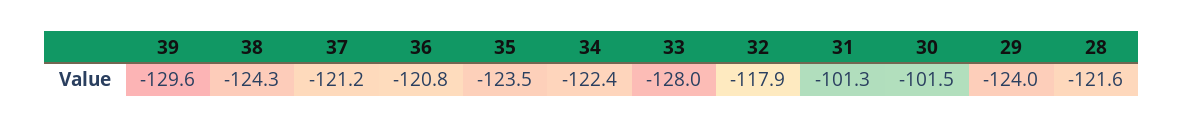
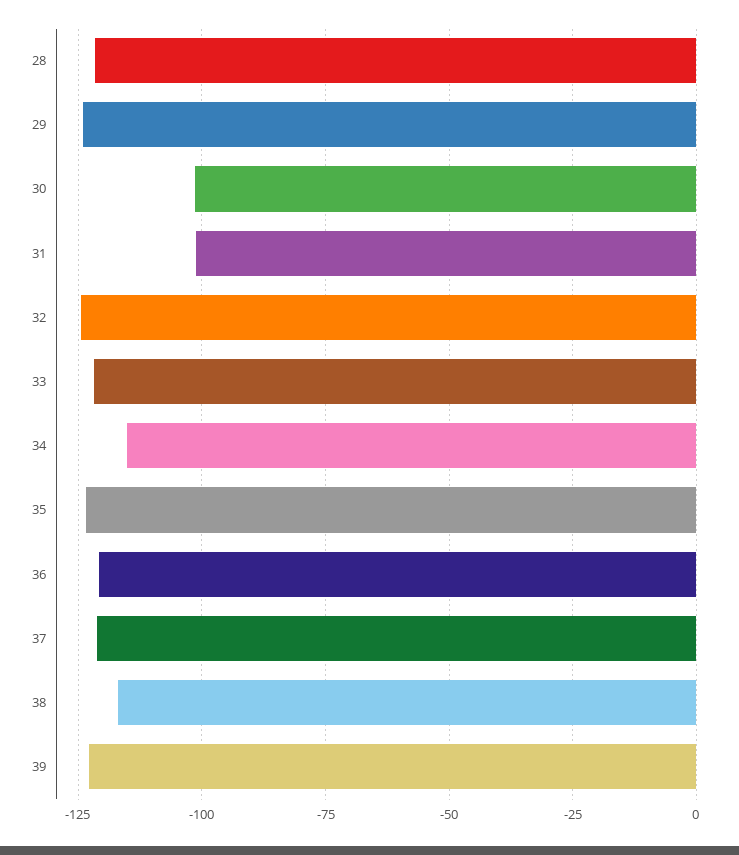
  {
-   "39": -129.6,
+   "39": -122.5,
-   "38": -124.3,
+   "38": -117.5,
    "37": -121.2,
    "36": -120.8,
    "35": -123.5,
-   "34": -122.4,
+   "34": -115,
-   "33": -128,
+   "33": -122.5,
-   "32": -117.9,
+   "32": -125,
    "31": -101.3,
    "30": -101.5,
    "29": -124,
    "28": -121.6
  }

